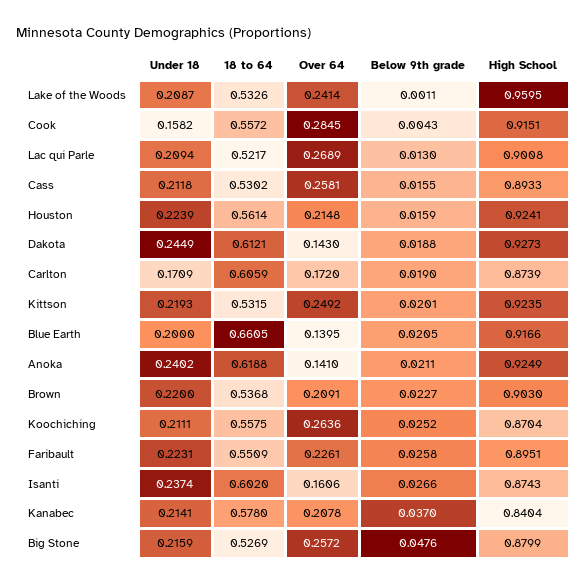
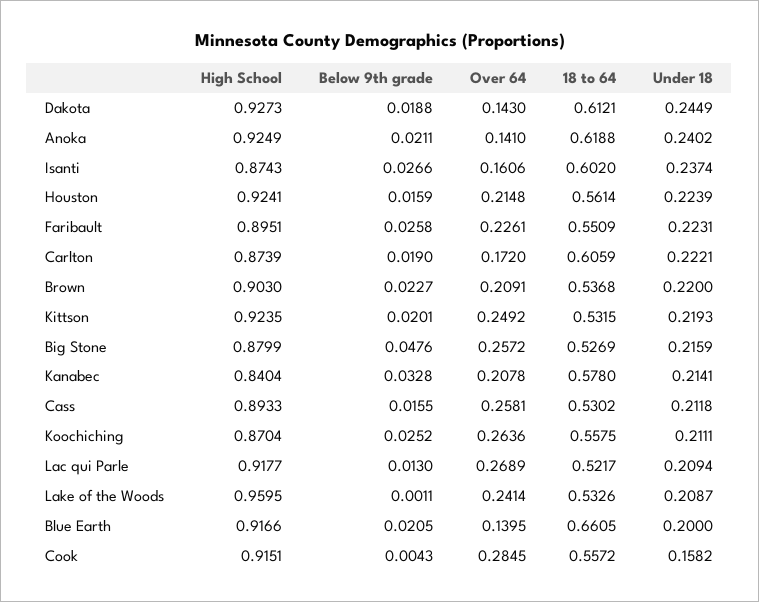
  {
    "Under 18": {
      "Lake of the Woods": 0.2087,
      "Cook": 0.1582,
      "Lac qui Parle": 0.2094,
      "Cass": 0.2118,
      "Houston": 0.2239,
      "Dakota": 0.2449,
-     "Carlton": 0.1709,
+     "Carlton": 0.2221,
      "Kittson": 0.2193,
      "Blue Earth": 0.2,
      "Anoka": 0.2402,
      "Brown": 0.22,
      "Koochiching": 0.2111,
      "Faribault": 0.2231,
      "Isanti": 0.2374,
      "Kanabec": 0.2141,
      "Big Stone": 0.2159
    },
    "18 to 64": {
      "Lake of the Woods": 0.5326,
      "Cook": 0.5572,
      "Lac qui Parle": 0.5217,
      "Cass": 0.5302,
      "Houston": 0.5614,
      "Dakota": 0.6121,
      "Carlton": 0.6059,
      "Kittson": 0.5315,
      "Blue Earth": 0.6605,
      "Anoka": 0.6188,
      "Brown": 0.5368,
      "Koochiching": 0.5575,
      "Faribault": 0.5509,
      "Isanti": 0.602,
      "Kanabec": 0.578,
      "Big Stone": 0.5269
    },
    "Over 64": {
      "Lake of the Woods": 0.2414,
      "Cook": 0.2845,
      "Lac qui Parle": 0.2689,
      "Cass": 0.2581,
      "Houston": 0.2148,
      "Dakota": 0.143,
      "Carlton": 0.172,
      "Kittson": 0.2492,
      "Blue Earth": 0.1395,
      "Anoka": 0.141,
      "Brown": 0.2091,
      "Koochiching": 0.2636,
      "Faribault": 0.2261,
      "Isanti": 0.1606,
      "Kanabec": 0.2078,
      "Big Stone": 0.2572
    },
    "Below 9th grade": {
      "Lake of the Woods": 0.0011,
      "Cook": 0.0043,
      "Lac qui Parle": 0.013,
      "Cass": 0.0155,
      "Houston": 0.0159,
      "Dakota": 0.0188,
      "Carlton": 0.019,
      "Kittson": 0.0201,
      "Blue Earth": 0.0205,
      "Anoka": 0.0211,
      "Brown": 0.0227,
      "Koochiching": 0.0252,
      "Faribault": 0.0258,
      "Isanti": 0.0266,
-     "Kanabec": 0.037,
+     "Kanabec": 0.0328,
      "Big Stone": 0.0476
    },
    "High School": {
      "Lake of the Woods": 0.9595,
      "Cook": 0.9151,
-     "Lac qui Parle": 0.9008,
+     "Lac qui Parle": 0.9177,
      "Cass": 0.8933,
      "Houston": 0.9241,
      "Dakota": 0.9273,
      "Carlton": 0.8739,
      "Kittson": 0.9235,
      "Blue Earth": 0.9166,
      "Anoka": 0.9249,
      "Brown": 0.903,
      "Koochiching": 0.8704,
      "Faribault": 0.8951,
      "Isanti": 0.8743,
      "Kanabec": 0.8404,
      "Big Stone": 0.8799
    }
  }

